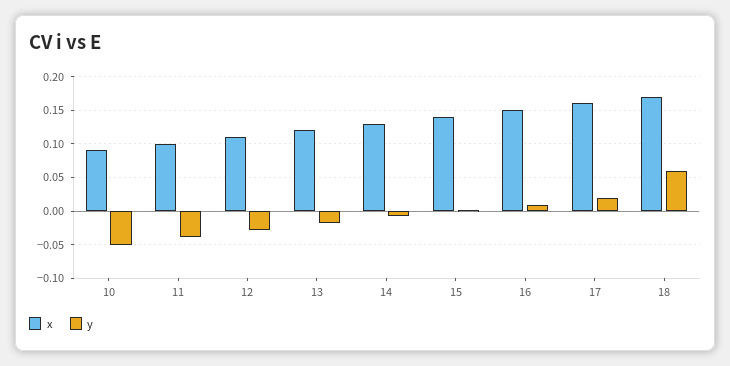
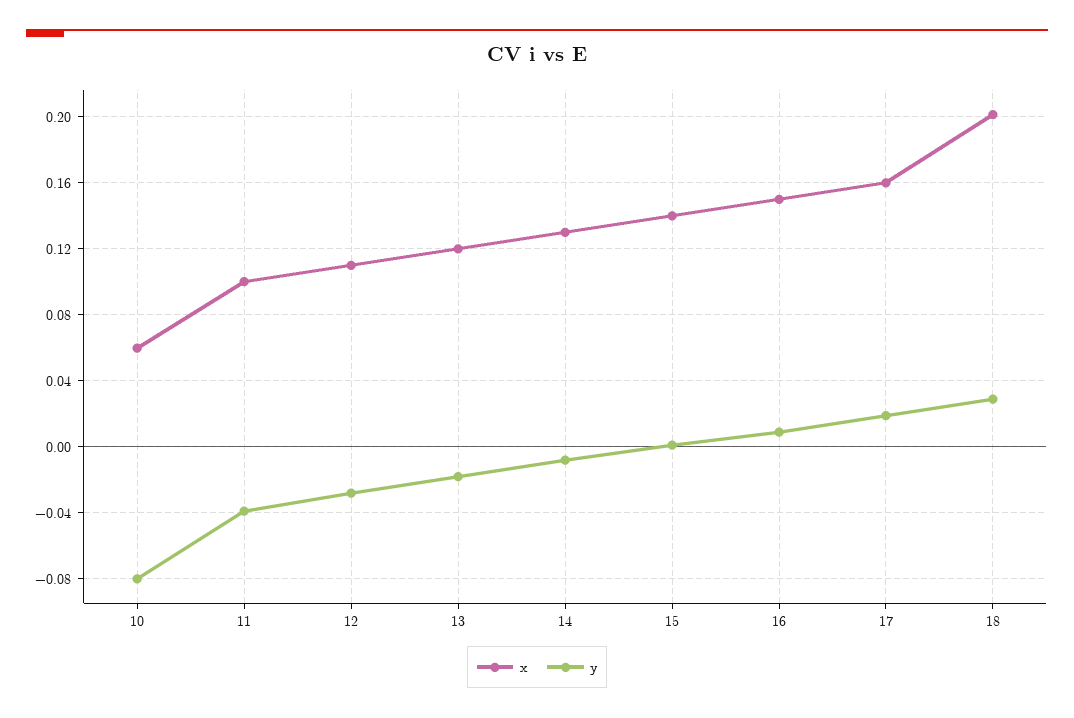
  {
    "x": {
-     "10": 0.09,
+     "10": 0.06,
      "11": 0.1,
      "12": 0.11,
      "13": 0.12,
      "14": 0.13,
      "15": 0.14,
      "16": 0.15,
      "17": 0.16,
-     "18": 0.17
+     "18": 0.2
    },
    "y": {
-     "10": -0.05,
+     "10": -0.08,
      "11": -0.04,
      "12": -0.03,
      "13": -0.02,
      "14": -0.01,
      "15": 0,
      "16": 0.01,
      "17": 0.02,
-     "18": 0.06
+     "18": 0.03
    }
  }

